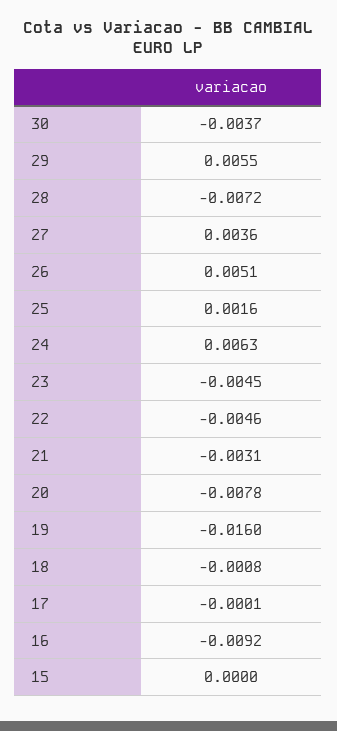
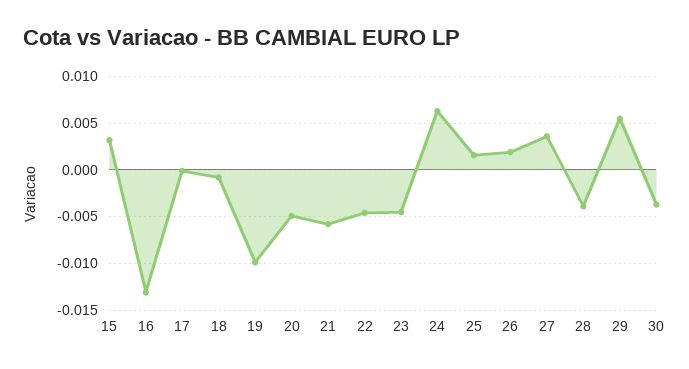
  {
    "30": -0.0037,
    "29": 0.0055,
-   "28": -0.0072,
+   "28": -0.004,
    "27": 0.0036,
-   "26": 0.0051,
+   "26": 0.002,
    "25": 0.0016,
    "24": 0.0063,
    "23": -0.0045,
    "22": -0.0046,
-   "21": -0.0031,
+   "21": -0.006,
-   "20": -0.0078,
+   "20": -0.005,
-   "19": -0.016,
+   "19": -0.01,
    "18": -0.0008,
    "17": -0.0001,
-   "16": -0.0092,
+   "16": -0.013,
-   "15": 0
+   "15": 0.003
  }

